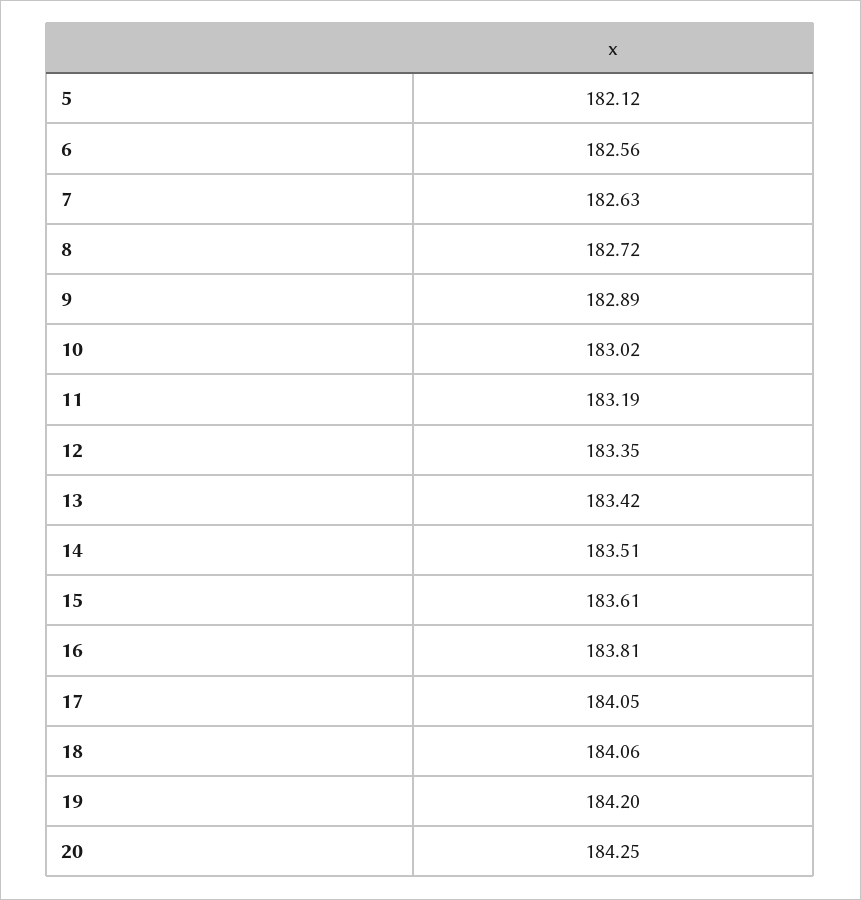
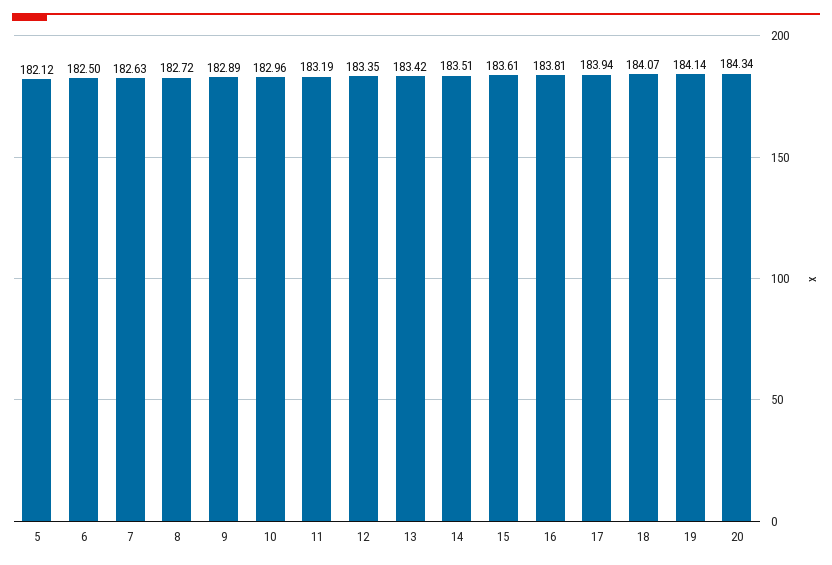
  {
    "5": 182.12,
-   "6": 182.56,
+   "6": 182.5,
    "7": 182.63,
    "8": 182.72,
    "9": 182.89,
-   "10": 183.02,
+   "10": 182.96,
    "11": 183.19,
    "12": 183.35,
    "13": 183.42,
    "14": 183.51,
    "15": 183.61,
    "16": 183.81,
-   "17": 184.05,
+   "17": 183.94,
-   "18": 184.06,
+   "18": 184.07,
-   "19": 184.2,
+   "19": 184.14,
-   "20": 184.25
+   "20": 184.34
  }

